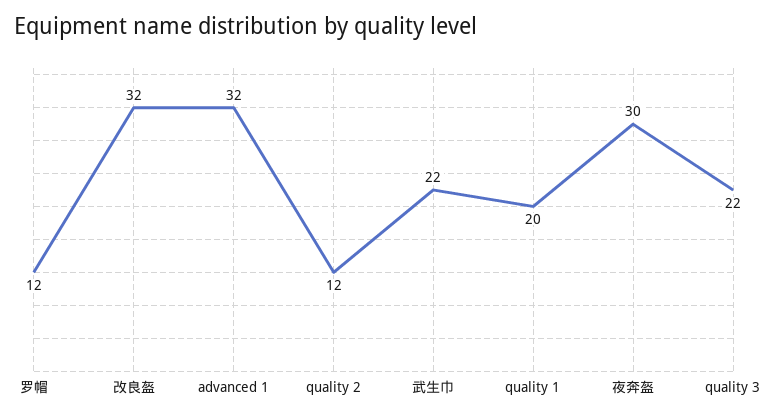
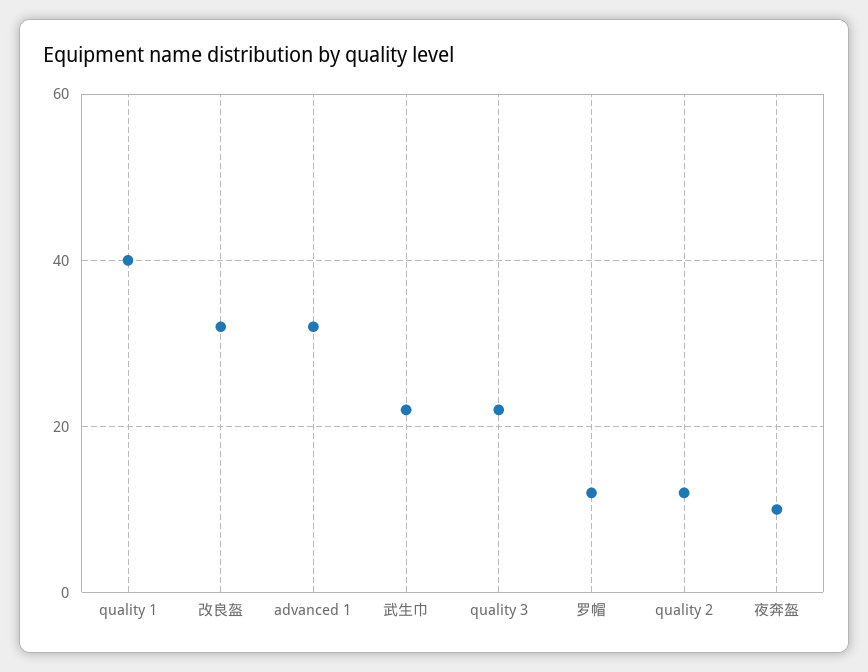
  {
    "罗帽": 12,
    "改良盔": 32,
    "advanced 1": 32,
    "quality 2": 12,
    "武生巾": 22,
-   "quality 1": 20,
+   "quality 1": 40,
-   "夜奔盔": 30,
+   "夜奔盔": 10,
    "quality 3": 22
  }

